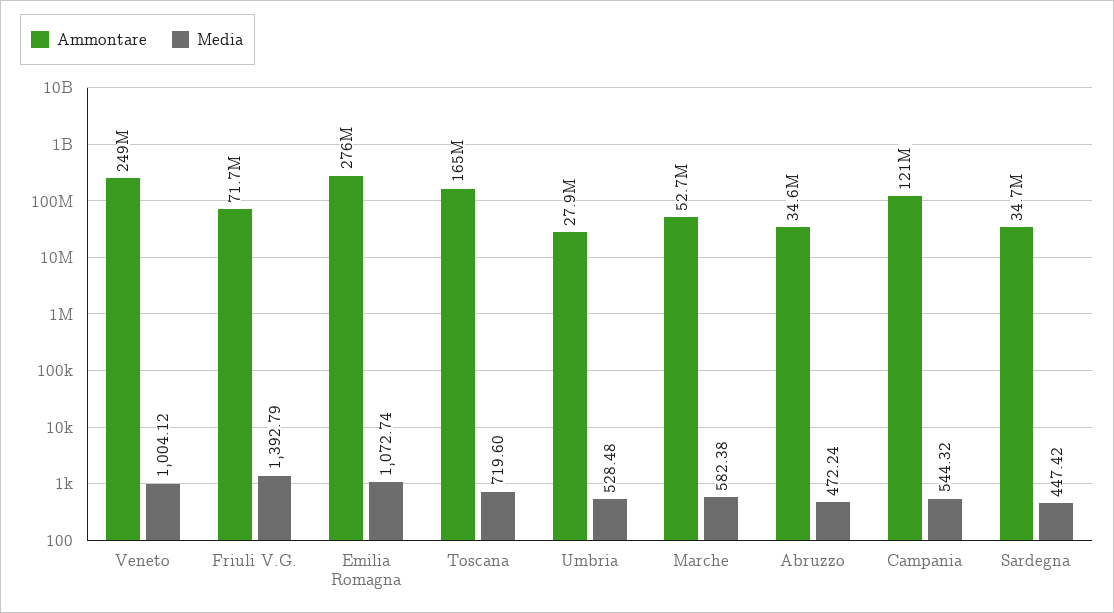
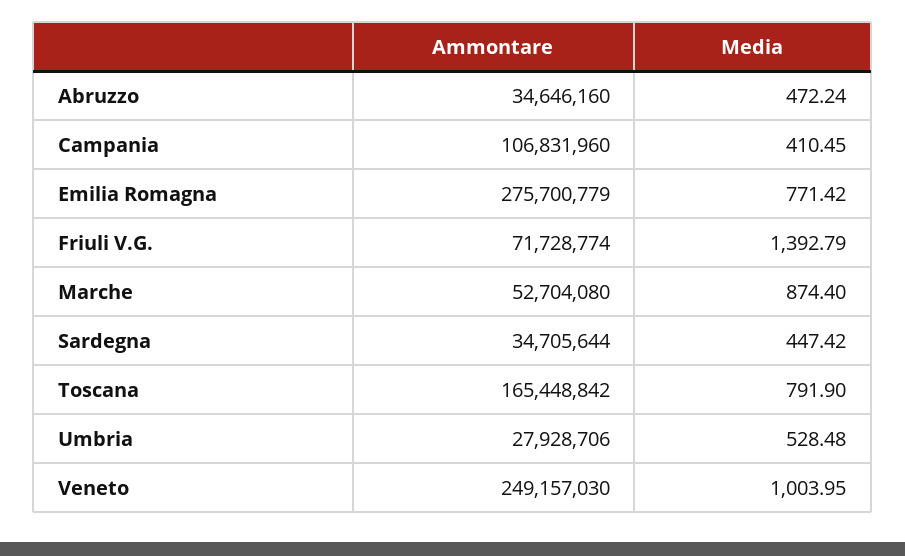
  {
    "Ammontare": {
      "Veneto": 249157030,
      "Friuli V.G.": 71728774,
      "Emilia Romagna": 275700779,
      "Toscana": 165448842,
      "Umbria": 27928706,
      "Marche": 52704080,
      "Abruzzo": 34646160,
-     "Campania": 121000000,
+     "Campania": 106831960,
      "Sardegna": 34705644
    },
    "Media": {
-     "Veneto": 1004.12,
+     "Veneto": 1003.95,
      "Friuli V.G.": 1392.79,
-     "Emilia Romagna": 1072.74,
+     "Emilia Romagna": 771.42,
-     "Toscana": 719.6,
+     "Toscana": 791.9,
      "Umbria": 528.48,
-     "Marche": 582.38,
+     "Marche": 874.4,
      "Abruzzo": 472.24,
-     "Campania": 544.32,
+     "Campania": 410.45,
      "Sardegna": 447.42
    }
  }

